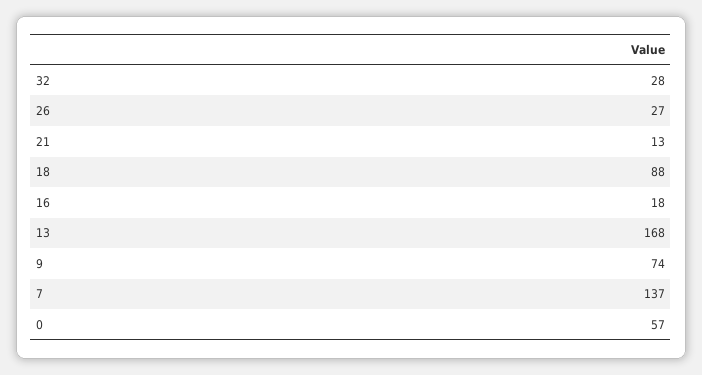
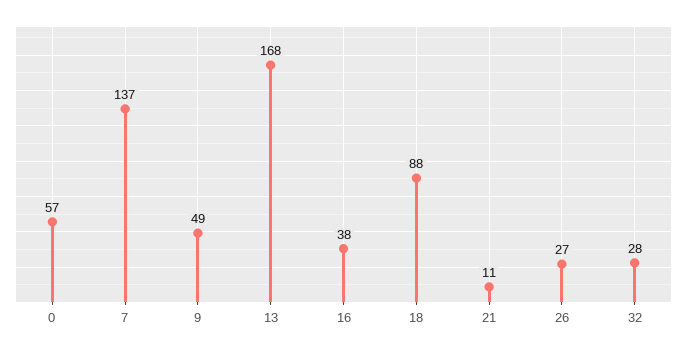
  {
    "32": 28,
    "26": 27,
-   "21": 13,
+   "21": 11,
    "18": 88,
-   "16": 18,
+   "16": 38,
    "13": 168,
-   "9": 74,
+   "9": 49,
    "7": 137,
    "0": 57
  }

